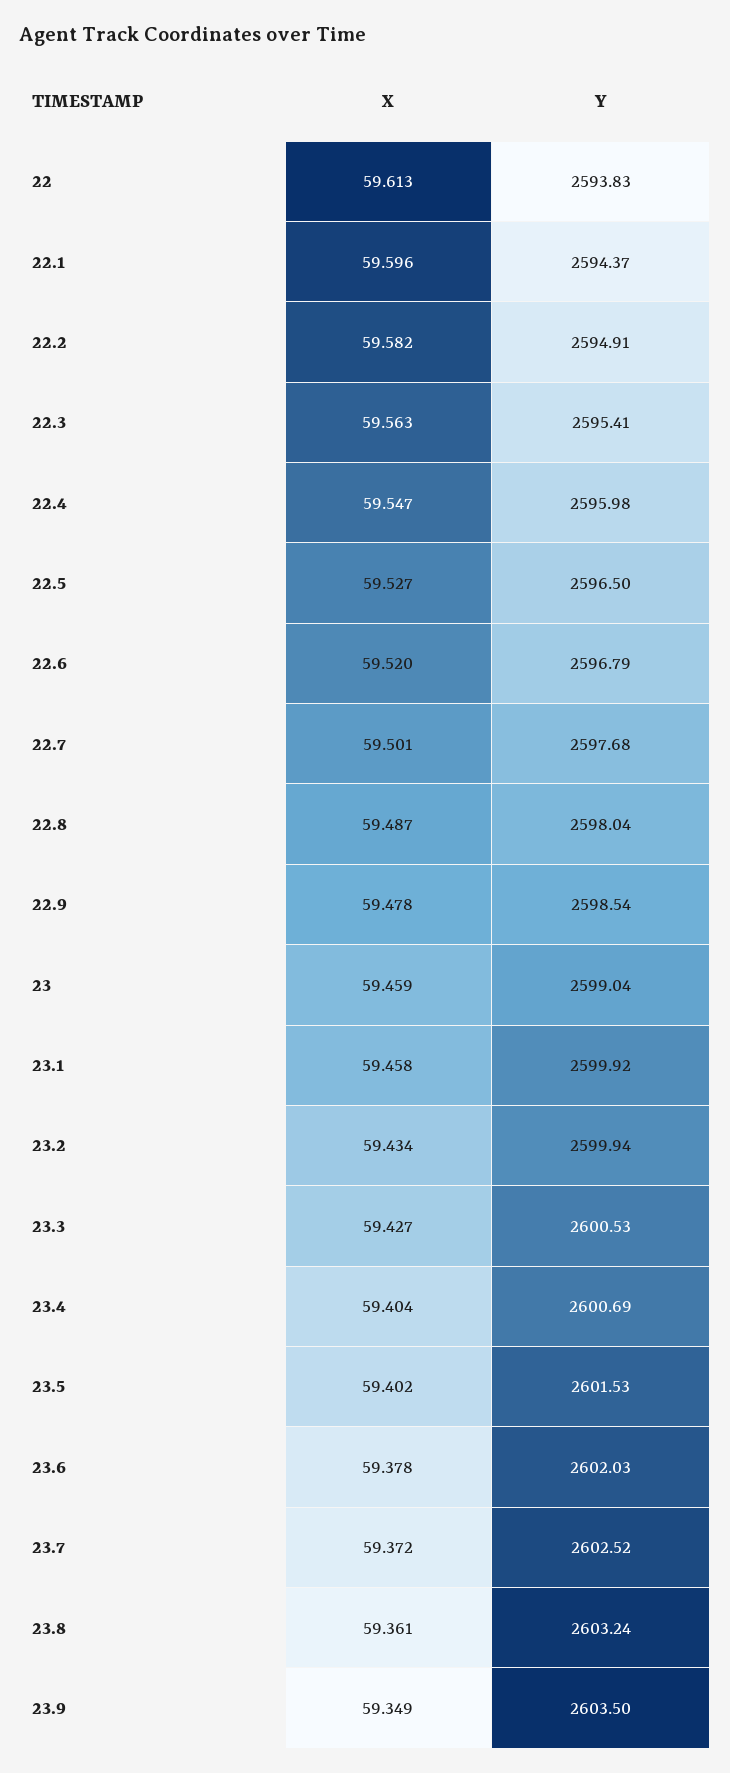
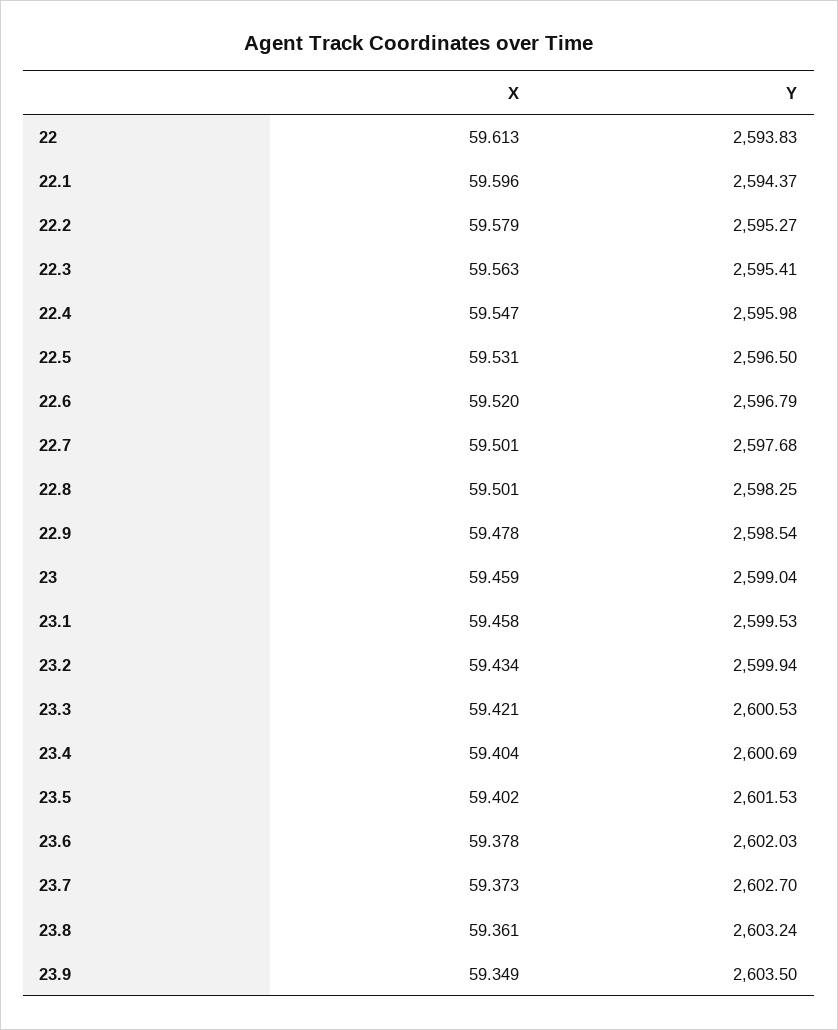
  {
    "X": {
      "22": 59.613,
      "22.1": 59.596,
-     "22.2": 59.582,
+     "22.2": 59.579,
      "22.3": 59.563,
      "22.4": 59.547,
-     "22.5": 59.527,
+     "22.5": 59.531,
      "22.6": 59.52,
      "22.7": 59.501,
-     "22.8": 59.487,
+     "22.8": 59.501,
      "22.9": 59.478,
      "23": 59.459,
      "23.1": 59.458,
      "23.2": 59.434,
-     "23.3": 59.427,
+     "23.3": 59.421,
      "23.4": 59.404,
      "23.5": 59.402,
      "23.6": 59.378,
-     "23.7": 59.372,
+     "23.7": 59.373,
      "23.8": 59.361,
      "23.9": 59.349
    },
    "Y": {
      "22": 2593.83,
      "22.1": 2594.37,
-     "22.2": 2594.91,
+     "22.2": 2595.27,
      "22.3": 2595.41,
      "22.4": 2595.98,
      "22.5": 2596.5,
      "22.6": 2596.79,
      "22.7": 2597.68,
-     "22.8": 2598.04,
+     "22.8": 2598.25,
      "22.9": 2598.54,
      "23": 2599.04,
-     "23.1": 2599.92,
+     "23.1": 2599.53,
      "23.2": 2599.94,
      "23.3": 2600.53,
      "23.4": 2600.69,
      "23.5": 2601.53,
      "23.6": 2602.03,
-     "23.7": 2602.52,
+     "23.7": 2602.7,
      "23.8": 2603.24,
      "23.9": 2603.5
    }
  }

